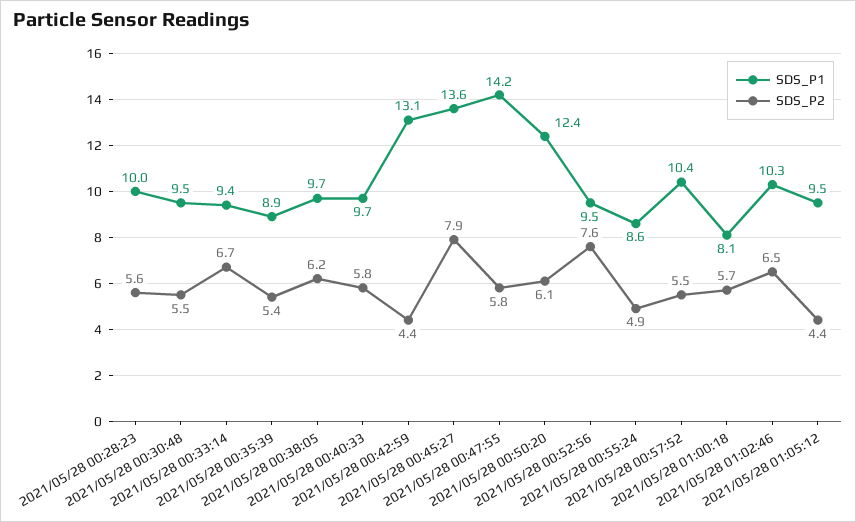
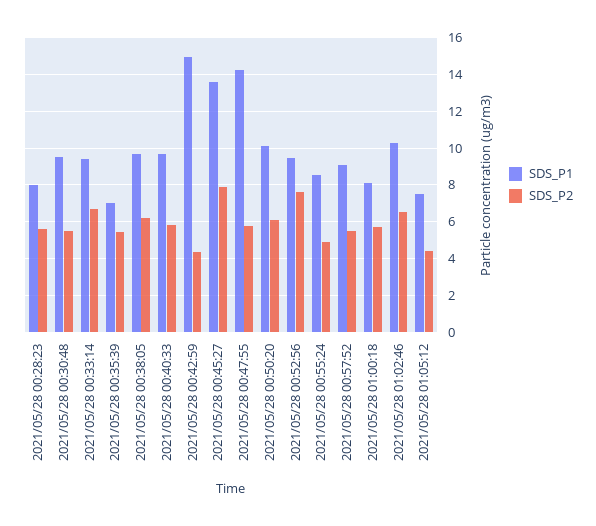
  {
    "SDS_P1": {
-     "2021/05/28 00:28:23": 10,
+     "2021/05/28 00:28:23": 8,
      "2021/05/28 00:30:48": 9.5,
      "2021/05/28 00:33:14": 9.4,
-     "2021/05/28 00:35:39": 8.9,
+     "2021/05/28 00:35:39": 7,
      "2021/05/28 00:38:05": 9.7,
      "2021/05/28 00:40:33": 9.7,
-     "2021/05/28 00:42:59": 13.1,
+     "2021/05/28 00:42:59": 15,
      "2021/05/28 00:45:27": 13.6,
      "2021/05/28 00:47:55": 14.2,
-     "2021/05/28 00:50:20": 12.4,
+     "2021/05/28 00:50:20": 10,
      "2021/05/28 00:52:56": 9.5,
      "2021/05/28 00:55:24": 8.6,
-     "2021/05/28 00:57:52": 10.4,
+     "2021/05/28 00:57:52": 9,
      "2021/05/28 01:00:18": 8.1,
      "2021/05/28 01:02:46": 10.3,
-     "2021/05/28 01:05:12": 9.5
+     "2021/05/28 01:05:12": 7.5
    },
    "SDS_P2": {
      "2021/05/28 00:28:23": 5.6,
      "2021/05/28 00:30:48": 5.5,
      "2021/05/28 00:33:14": 6.7,
      "2021/05/28 00:35:39": 5.4,
      "2021/05/28 00:38:05": 6.2,
      "2021/05/28 00:40:33": 5.8,
      "2021/05/28 00:42:59": 4.4,
      "2021/05/28 00:45:27": 7.9,
      "2021/05/28 00:47:55": 5.8,
      "2021/05/28 00:50:20": 6.1,
      "2021/05/28 00:52:56": 7.6,
      "2021/05/28 00:55:24": 4.9,
      "2021/05/28 00:57:52": 5.5,
      "2021/05/28 01:00:18": 5.7,
      "2021/05/28 01:02:46": 6.5,
      "2021/05/28 01:05:12": 4.4
    }
  }

